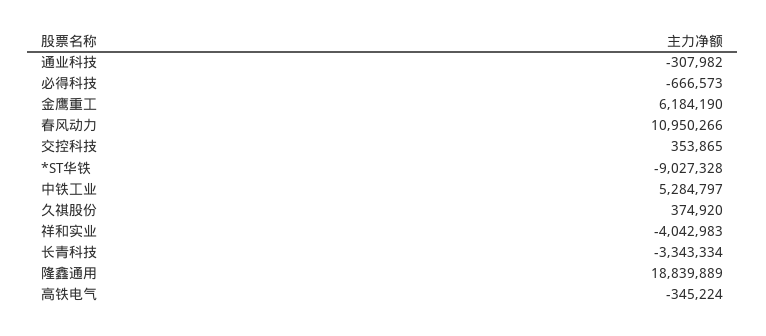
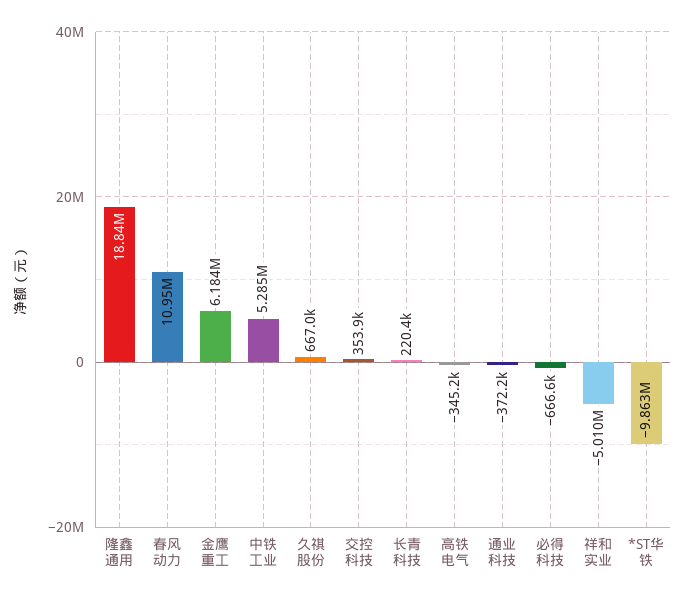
  {
-   "通业科技": -307982,
+   "通业科技": -372200,
    "必得科技": -666573,
    "金鹰重工": 6184190,
    "春风动力": 10950266,
    "交控科技": 353865,
-   "*ST华铁": -9027328,
+   "*ST华铁": -9863000,
    "中铁工业": 5284797,
-   "久祺股份": 374920,
+   "久祺股份": 667000,
-   "祥和实业": -4042983,
+   "祥和实业": -5010000,
-   "长青科技": -3343334,
+   "长青科技": 220400,
    "隆鑫通用": 18839889,
    "高铁电气": -345224
  }

